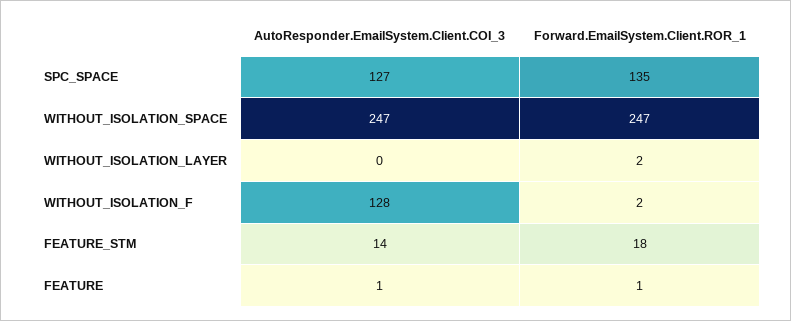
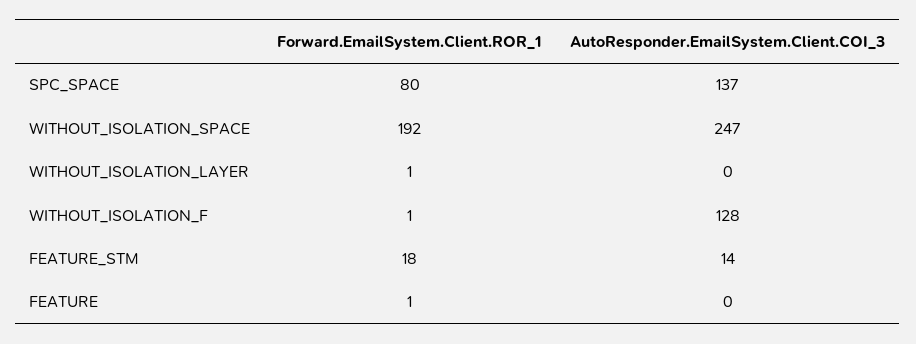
  {
    "AutoResponder.EmailSystem.Client.COI_3": {
-     "SPC_SPACE": 127,
+     "SPC_SPACE": 137,
      "WITHOUT_ISOLATION_SPACE": 247,
      "WITHOUT_ISOLATION_LAYER": 0,
      "WITHOUT_ISOLATION_F": 128,
      "FEATURE_STM": 14,
-     "FEATURE": 1
+     "FEATURE": 0
    },
    "Forward.EmailSystem.Client.ROR_1": {
-     "SPC_SPACE": 135,
+     "SPC_SPACE": 80,
-     "WITHOUT_ISOLATION_SPACE": 247,
+     "WITHOUT_ISOLATION_SPACE": 192,
-     "WITHOUT_ISOLATION_LAYER": 2,
+     "WITHOUT_ISOLATION_LAYER": 1,
-     "WITHOUT_ISOLATION_F": 2,
+     "WITHOUT_ISOLATION_F": 1,
      "FEATURE_STM": 18,
      "FEATURE": 1
    }
  }

